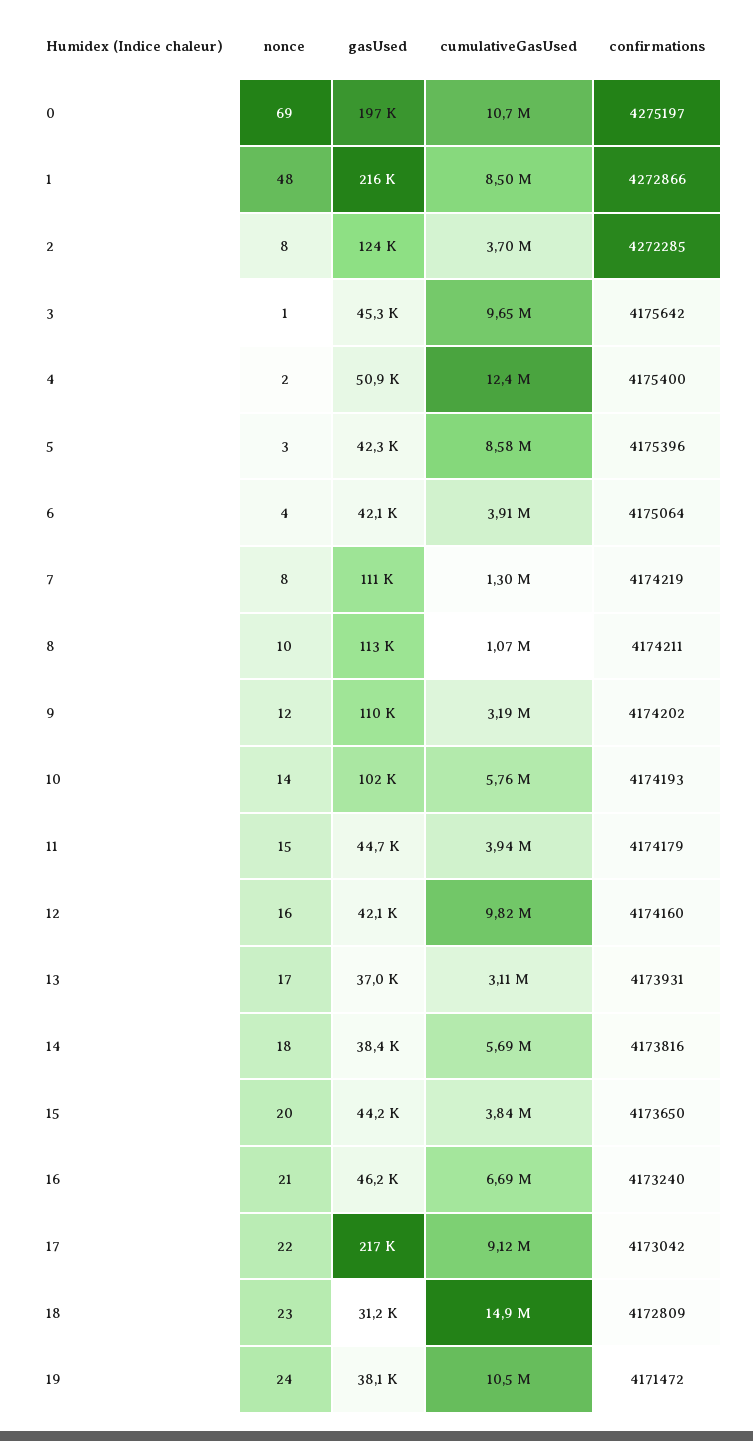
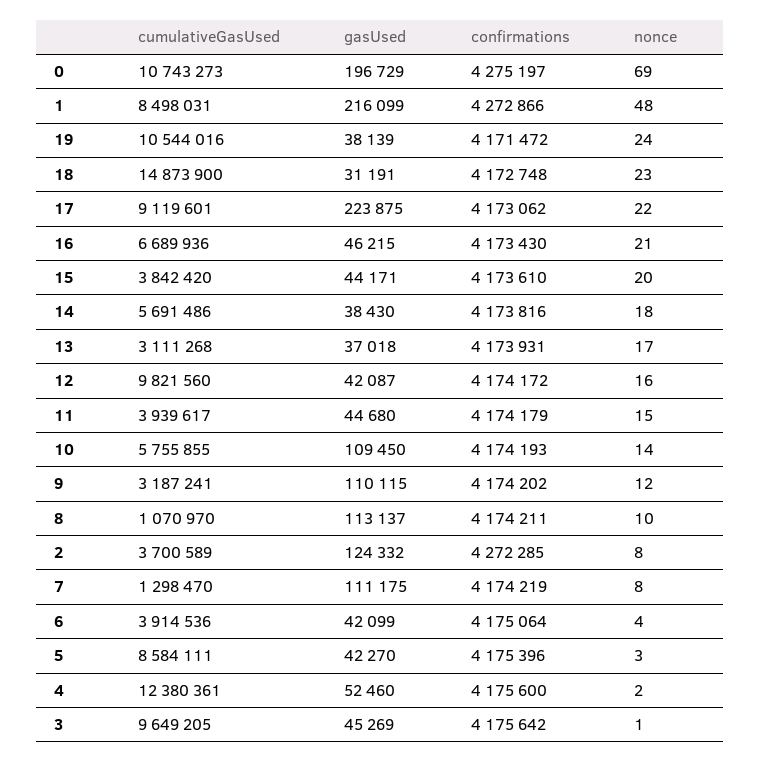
  {
    "nonce": {
      "0": 69,
      "1": 48,
      "2": 8,
      "3": 1,
      "4": 2,
      "5": 3,
      "6": 4,
      "7": 8,
      "8": 10,
      "9": 12,
      "10": 14,
      "11": 15,
      "12": 16,
      "13": 17,
      "14": 18,
      "15": 20,
      "16": 21,
      "17": 22,
      "18": 23,
      "19": 24
    },
    "gasUsed": {
      "0": 196729,
      "1": 216099,
      "2": 124332,
      "3": 45269,
-     "4": 50900,
+     "4": 52460,
      "5": 42270,
      "6": 42099,
      "7": 111175,
      "8": 113137,
      "9": 110115,
-     "10": 102000,
+     "10": 109450,
      "11": 44680,
      "12": 42087,
      "13": 37018,
      "14": 38430,
      "15": 44171,
      "16": 46215,
-     "17": 217000,
+     "17": 223875,
      "18": 31191,
      "19": 38139
    },
    "cumulativeGasUsed": {
      "0": 10743273,
      "1": 8498031,
      "2": 3700589,
      "3": 9649205,
      "4": 12380361,
      "5": 8584111,
      "6": 3914536,
      "7": 1298470,
      "8": 1070970,
      "9": 3187241,
      "10": 5755855,
      "11": 3939617,
      "12": 9821560,
      "13": 3111268,
      "14": 5691486,
      "15": 3842420,
      "16": 6689936,
      "17": 9119601,
      "18": 14873900,
      "19": 10544016
    },
    "confirmations": {
      "0": 4275197,
      "1": 4272866,
      "2": 4272285,
      "3": 4175642,
-     "4": 4175400,
+     "4": 4175600,
      "5": 4175396,
      "6": 4175064,
      "7": 4174219,
      "8": 4174211,
      "9": 4174202,
      "10": 4174193,
      "11": 4174179,
-     "12": 4174160,
+     "12": 4174172,
      "13": 4173931,
      "14": 4173816,
-     "15": 4173650,
+     "15": 4173610,
-     "16": 4173240,
+     "16": 4173430,
-     "17": 4173042,
+     "17": 4173062,
-     "18": 4172809,
+     "18": 4172748,
      "19": 4171472
    }
  }

